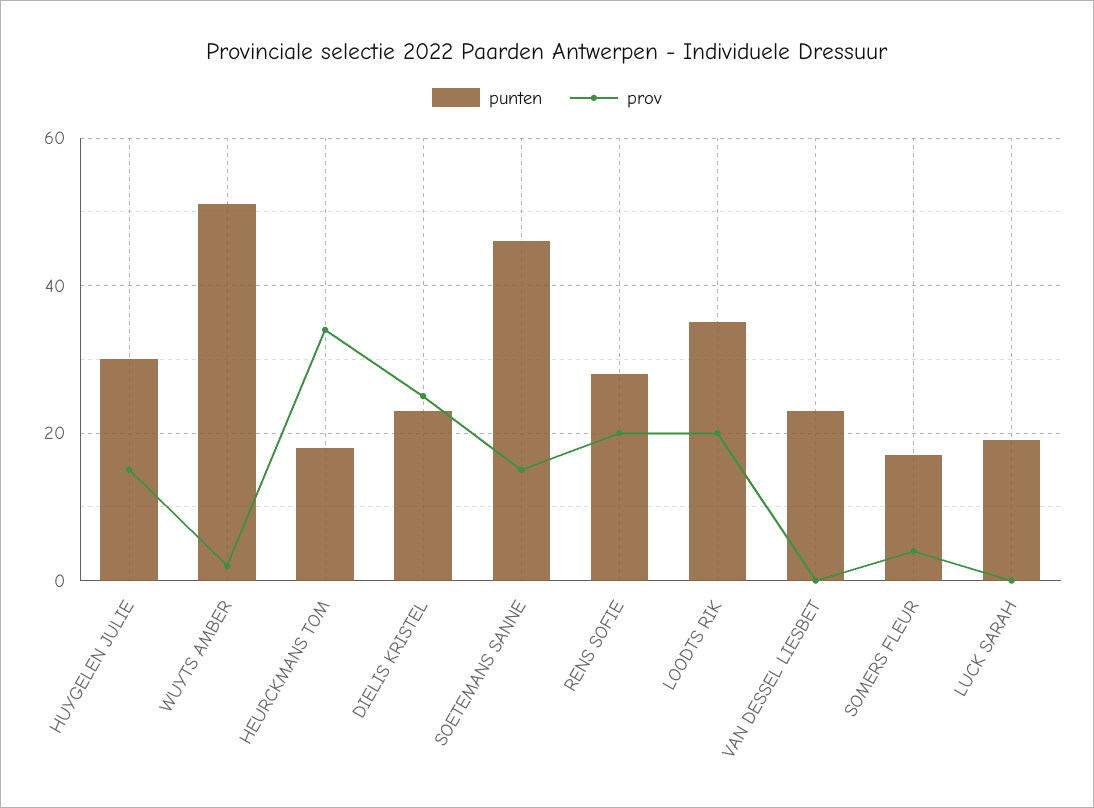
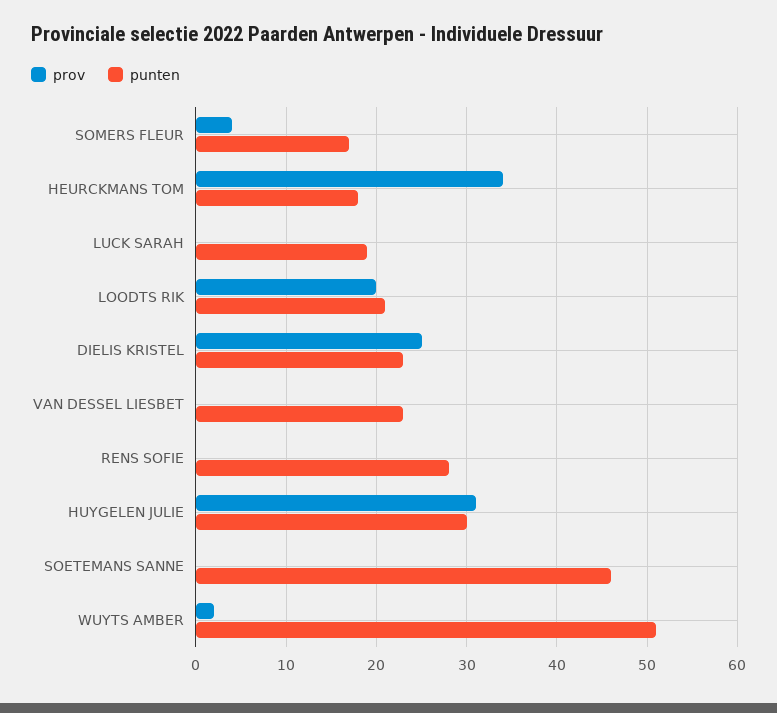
  {
    "punten": {
      "HUYGELEN JULIE": 30,
      "WUYTS AMBER": 51,
      "HEURCKMANS TOM": 18,
      "DIELIS KRISTEL": 23,
      "SOETEMANS SANNE": 46,
      "RENS SOFIE": 28,
-     "LOODTS RIK": 35,
+     "LOODTS RIK": 21,
      "VAN DESSEL LIESBET": 23,
      "SOMERS FLEUR": 17,
      "LUCK SARAH": 19
    },
    "prov": {
-     "HUYGELEN JULIE": 15,
+     "HUYGELEN JULIE": 31,
      "WUYTS AMBER": 2,
      "HEURCKMANS TOM": 34,
      "DIELIS KRISTEL": 25,
-     "SOETEMANS SANNE": 15,
+     "SOETEMANS SANNE": 0,
-     "RENS SOFIE": 20,
+     "RENS SOFIE": 0,
      "LOODTS RIK": 20,
      "VAN DESSEL LIESBET": 0,
      "SOMERS FLEUR": 4,
      "LUCK SARAH": 0
    }
  }

